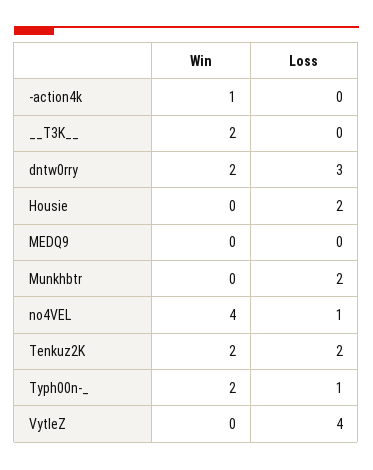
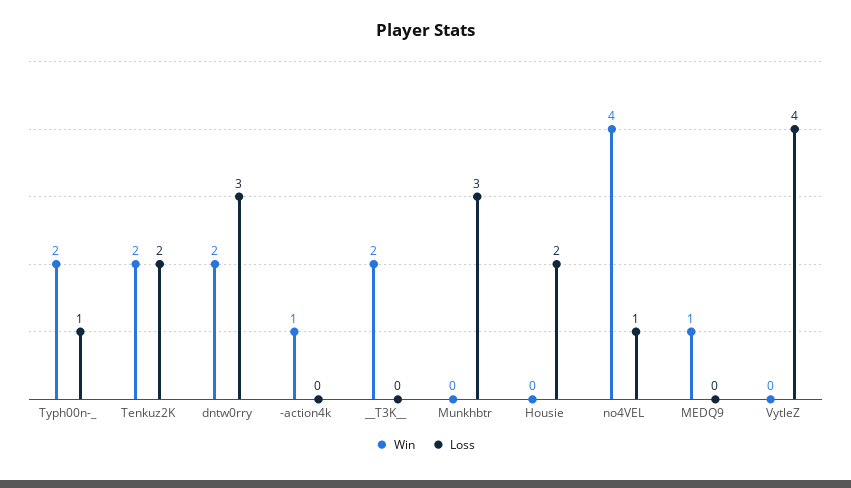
  {
    "Win": {
      "-action4k": 1,
      "__T3K__": 2,
      "dntw0rry": 2,
      "Housie": 0,
-     "MEDQ9": 0,
+     "MEDQ9": 1,
      "Munkhbtr": 0,
      "no4VEL": 4,
      "Tenkuz2K": 2,
      "Typh00n-_": 2,
      "VytleZ": 0
    },
    "Loss": {
      "-action4k": 0,
      "__T3K__": 0,
      "dntw0rry": 3,
      "Housie": 2,
      "MEDQ9": 0,
-     "Munkhbtr": 2,
+     "Munkhbtr": 3,
      "no4VEL": 1,
      "Tenkuz2K": 2,
      "Typh00n-_": 1,
      "VytleZ": 4
    }
  }

